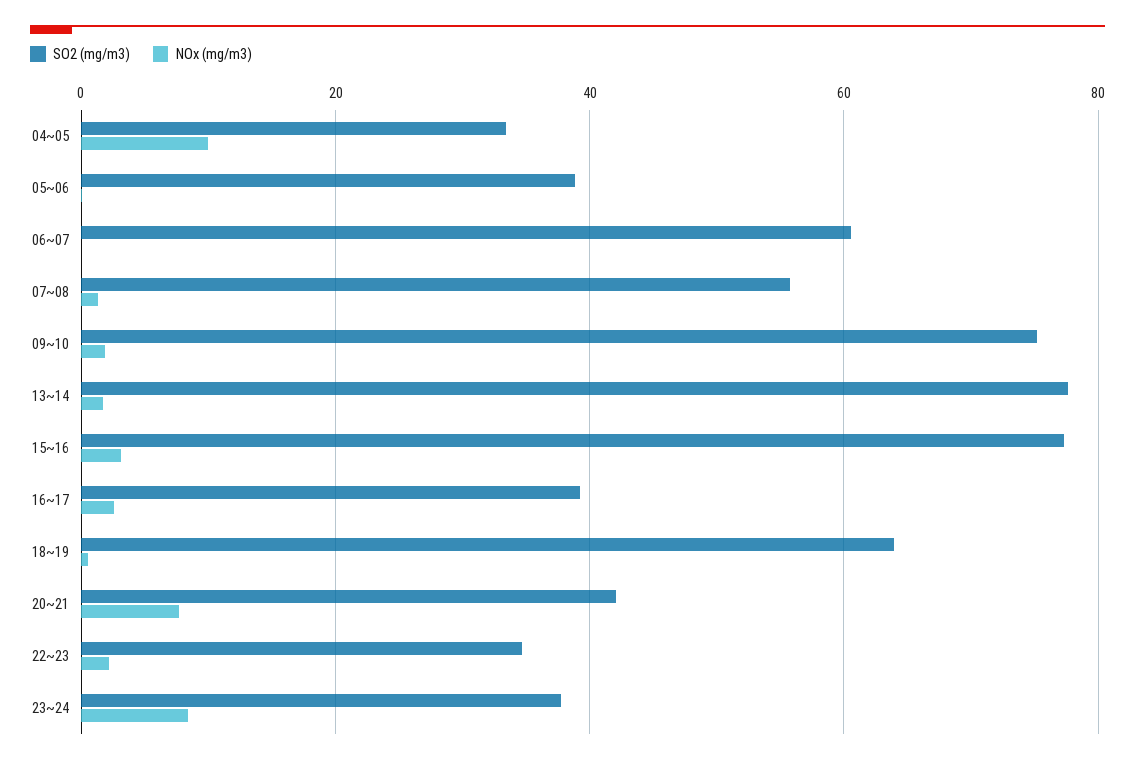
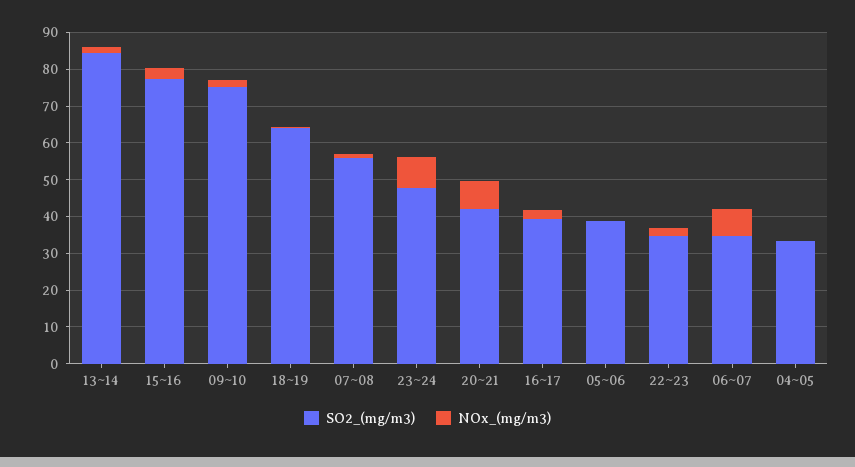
  {
    "SO2 (mg/m3)": {
      "04~05": 34,
      "05~06": 38,
-     "06~07": 60,
+     "06~07": 35,
      "07~08": 56,
      "09~10": 76,
-     "13~14": 78,
+     "13~14": 85,
      "15~16": 78,
      "16~17": 40,
      "18~19": 64,
      "20~21": 42,
      "22~23": 34,
-     "23~24": 38
+     "23~24": 47.5
    },
    "NOx (mg/m3)": {
-     "04~05": 10,
+     "04~05": 0,
      "05~06": 0,
-     "06~07": 0,
+     "06~07": 7.5,
      "07~08": 2,
      "09~10": 2,
      "13~14": 2,
      "15~16": 4,
      "16~17": 2,
      "18~19": 0,
      "20~21": 8,
      "22~23": 2,
      "23~24": 8
    }
  }

